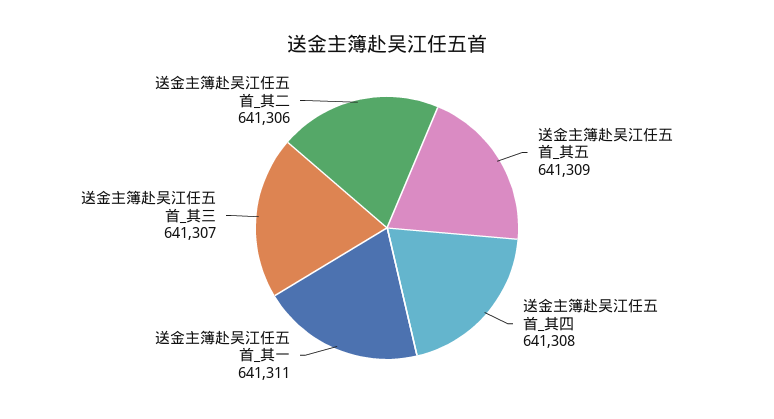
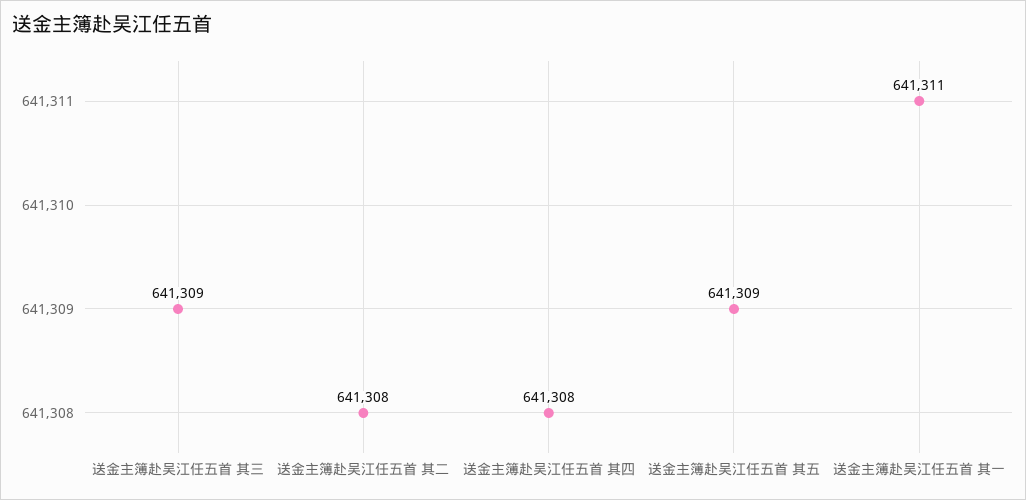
  {
    "送金主簿赴吴江任五首_其五": 641309,
    "送金主簿赴吴江任五首_其四": 641308,
    "送金主簿赴吴江任五首_其一": 641311,
-   "送金主簿赴吴江任五首_其三": 641307,
+   "送金主簿赴吴江任五首_其三": 641309,
-   "送金主簿赴吴江任五首_其二": 641306
+   "送金主簿赴吴江任五首_其二": 641308
  }

